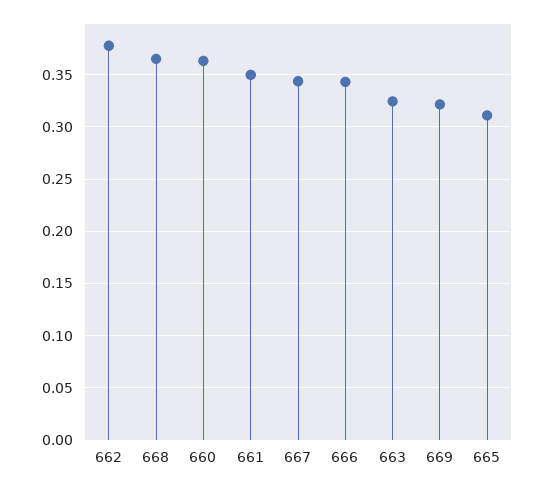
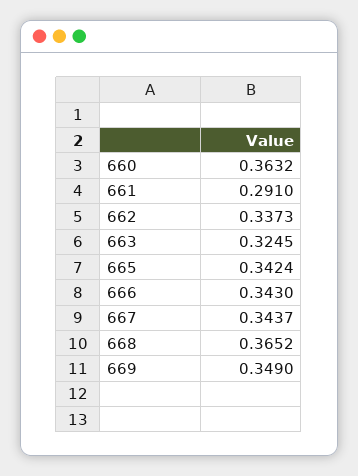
  {
-   "662": 0.38,
+   "662": 0.3373,
    "668": 0.3652,
    "660": 0.3632,
-   "661": 0.35,
+   "661": 0.291,
    "667": 0.3437,
    "666": 0.343,
    "663": 0.3245,
-   "669": 0.32,
+   "669": 0.349,
-   "665": 0.31
+   "665": 0.3424
  }

